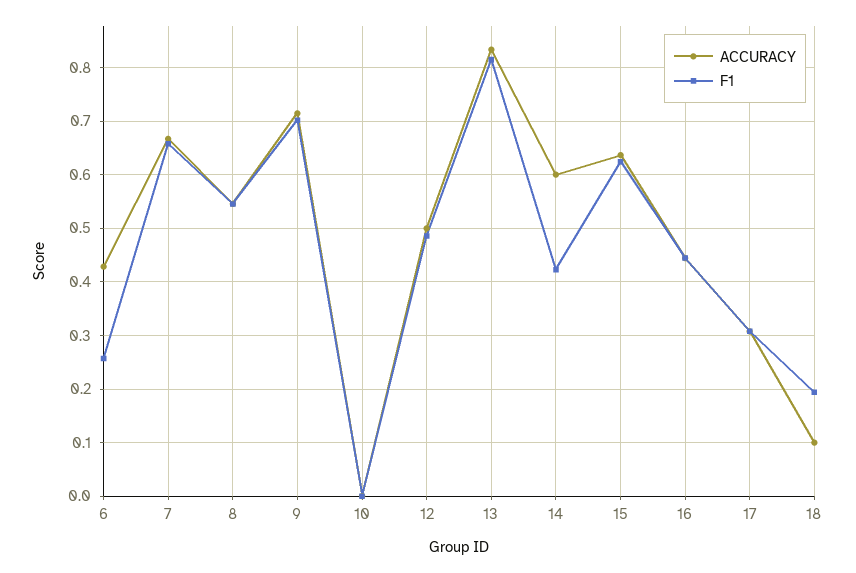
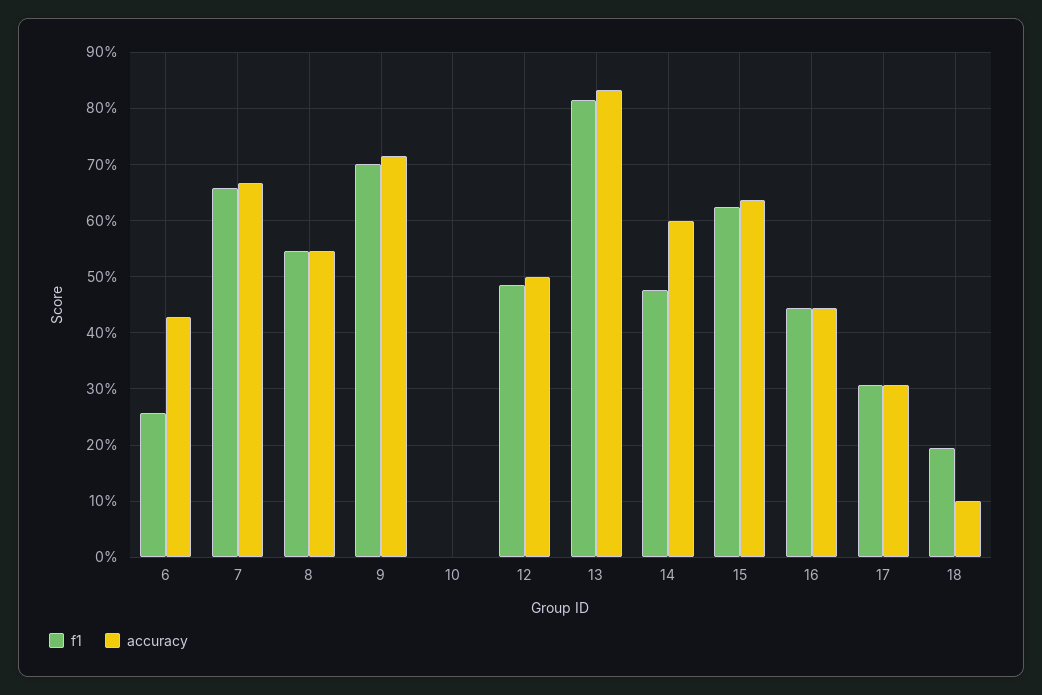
  {
    "ACCURACY": {
      "6": 0.42,
      "7": 0.66,
      "8": 0.54,
      "9": 0.72,
      "10": 0,
      "12": 0.5,
      "13": 0.84,
      "14": 0.6,
      "15": 0.64,
      "16": 0.44,
      "17": 0.3,
      "18": 0.1
    },
    "F1": {
      "6": 0.26,
      "7": 0.66,
      "8": 0.54,
      "9": 0.7,
      "10": 0,
      "12": 0.48,
      "13": 0.82,
-     "14": 0.42,
+     "14": 0.48,
      "15": 0.62,
      "16": 0.44,
      "17": 0.3,
      "18": 0.2
    }
  }

